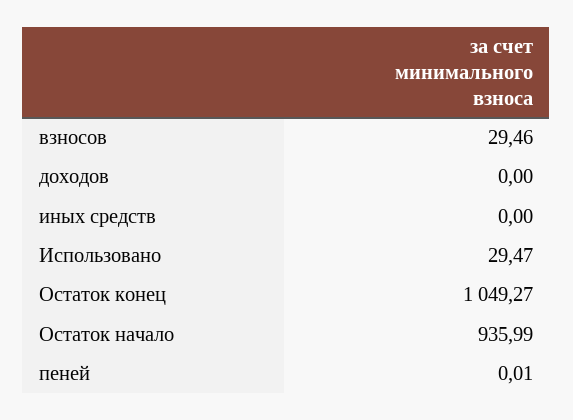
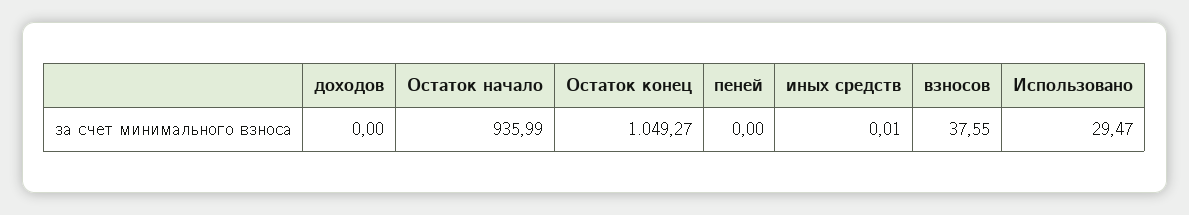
  {
-   "взносов": 29.46,
+   "взносов": 37.55,
    "доходов": 0,
-   "иных средств": 0,
+   "иных средств": 0.01,
    "Использовано": 29.47,
    "Остаток конец": 1049.27,
    "Остаток начало": 935.99,
-   "пеней": 0.01
+   "пеней": 0
  }

